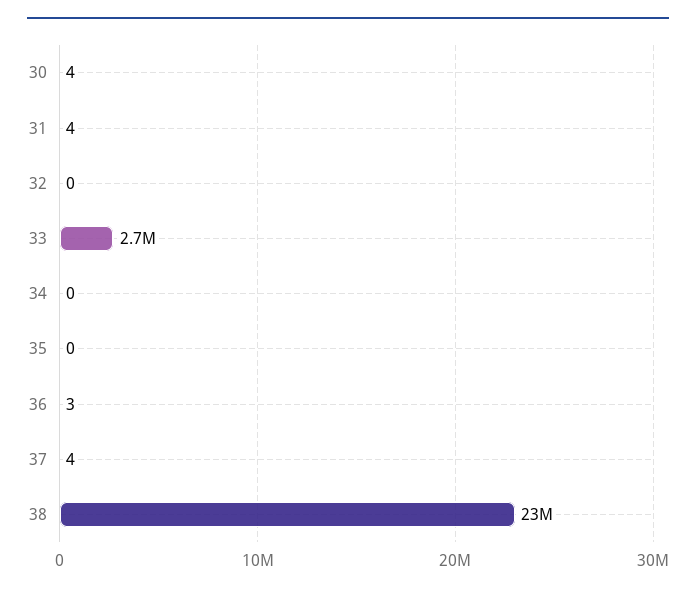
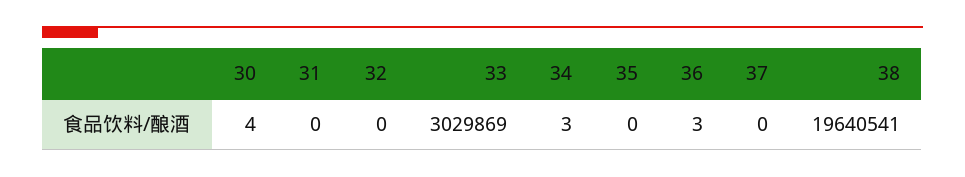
  {
    "30": 4,
-   "31": 4,
+   "31": 0,
    "32": 0,
-   "33": 2700000,
+   "33": 3029869,
-   "34": 0,
+   "34": 3,
    "35": 0,
    "36": 3,
-   "37": 4,
+   "37": 0,
-   "38": 23000000
+   "38": 19640541
  }

